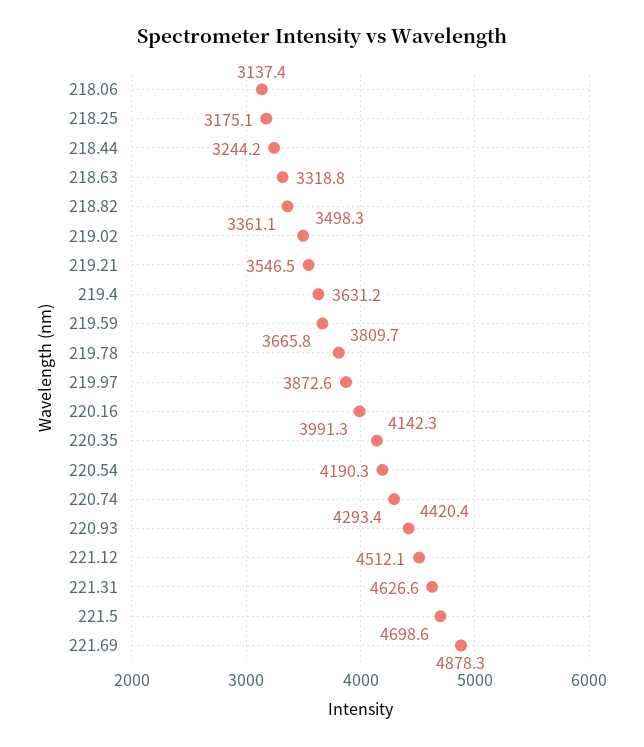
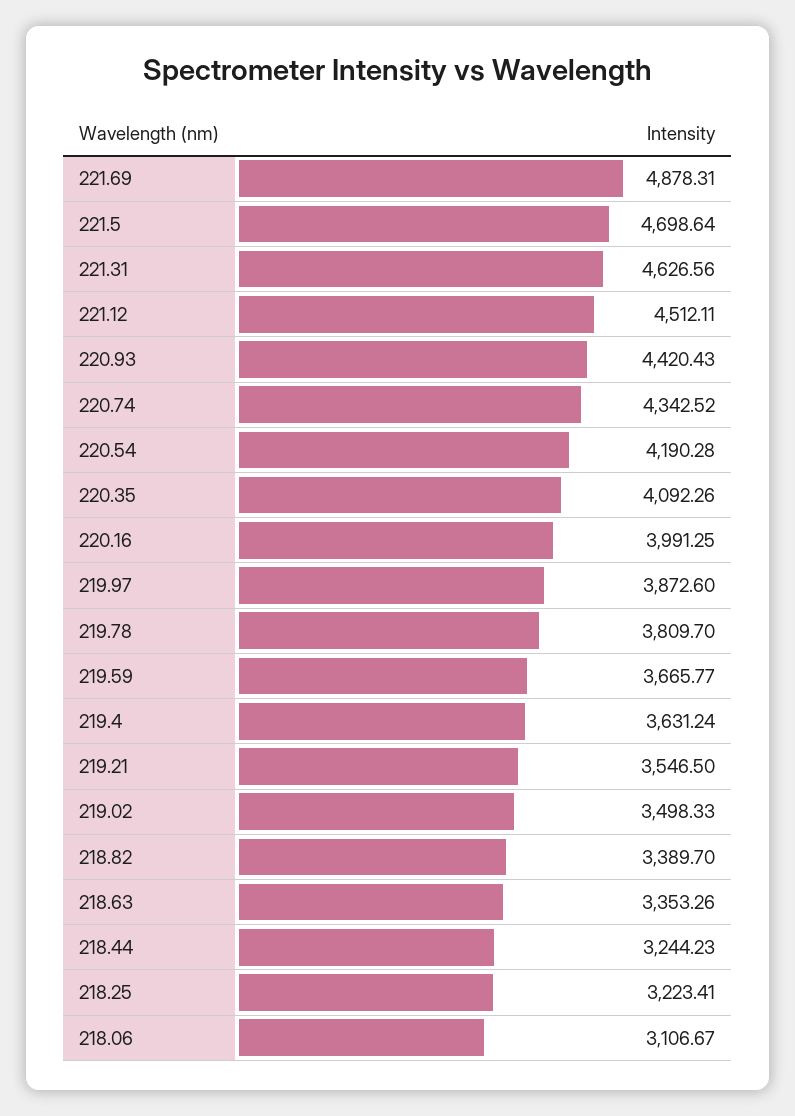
  {
-   "218.06": 3137.4,
+   "218.06": 3106.67,
-   "218.25": 3175.1,
+   "218.25": 3223.41,
    "218.44": 3244.23,
-   "218.63": 3318.8,
+   "218.63": 3353.26,
-   "218.82": 3361.1,
+   "218.82": 3389.7,
    "219.02": 3498.33,
    "219.21": 3546.5,
    "219.4": 3631.24,
    "219.59": 3665.77,
    "219.78": 3809.7,
    "219.97": 3872.6,
    "220.16": 3991.25,
-   "220.35": 4142.3,
+   "220.35": 4092.26,
    "220.54": 4190.28,
-   "220.74": 4293.4,
+   "220.74": 4342.52,
    "220.93": 4420.43,
    "221.12": 4512.11,
    "221.31": 4626.56,
    "221.5": 4698.64,
    "221.69": 4878.31
  }

